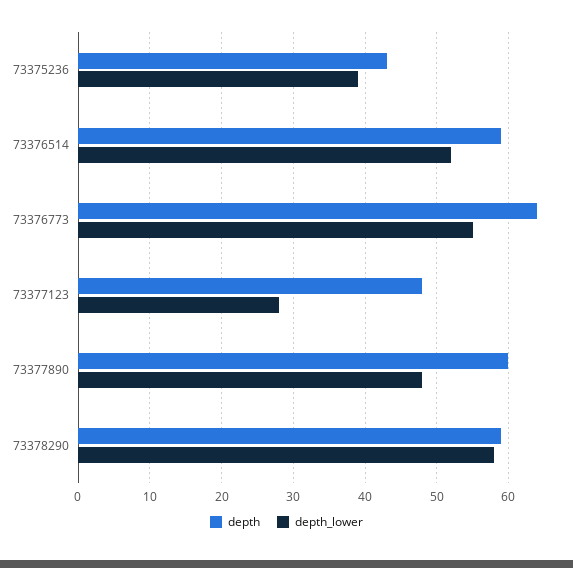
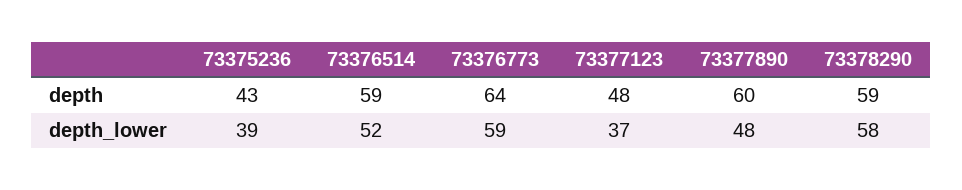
  {
    "depth": {
      "73375236": 43,
      "73376514": 59,
      "73376773": 64,
      "73377123": 48,
      "73377890": 60,
      "73378290": 59
    },
    "depth_lower": {
      "73375236": 39,
      "73376514": 52,
-     "73376773": 55,
+     "73376773": 59,
-     "73377123": 28,
+     "73377123": 37,
      "73377890": 48,
      "73378290": 58
    }
  }

